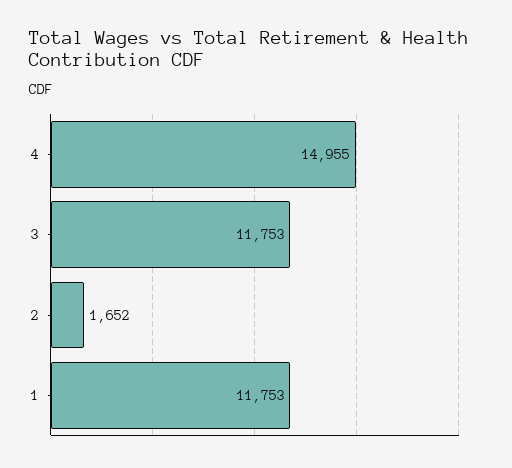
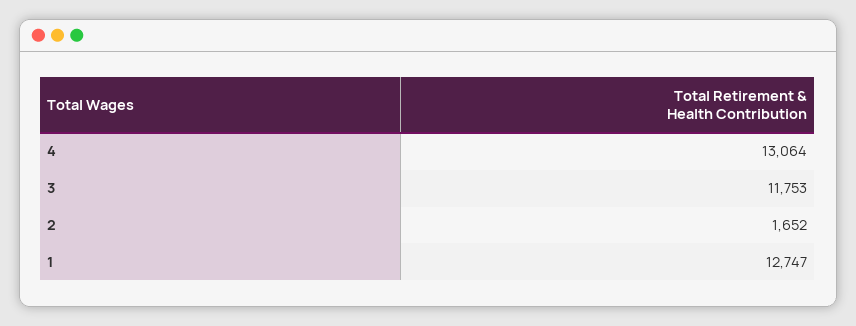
  {
-   "4": 14955,
+   "4": 13064,
    "3": 11753,
    "2": 1652,
-   "1": 11753
+   "1": 12747
  }

